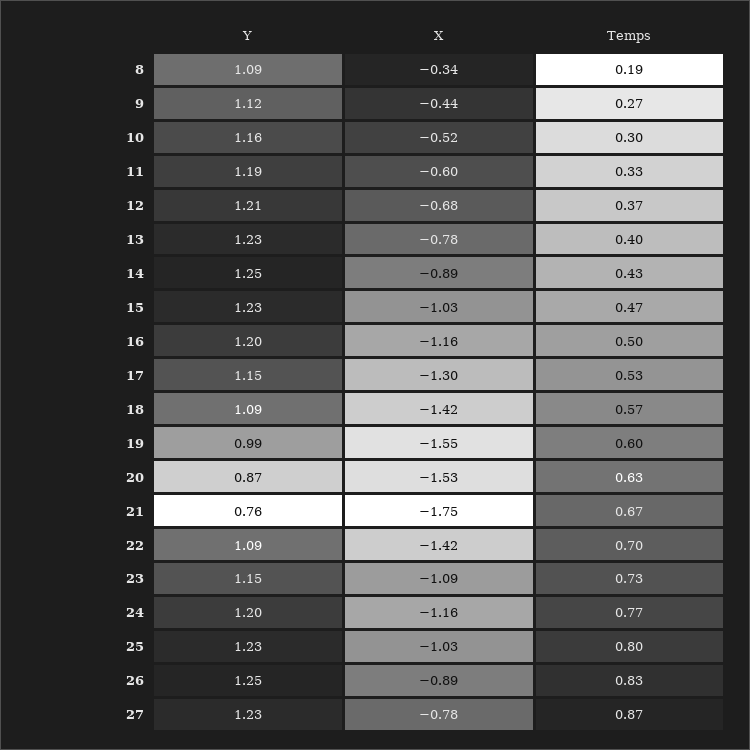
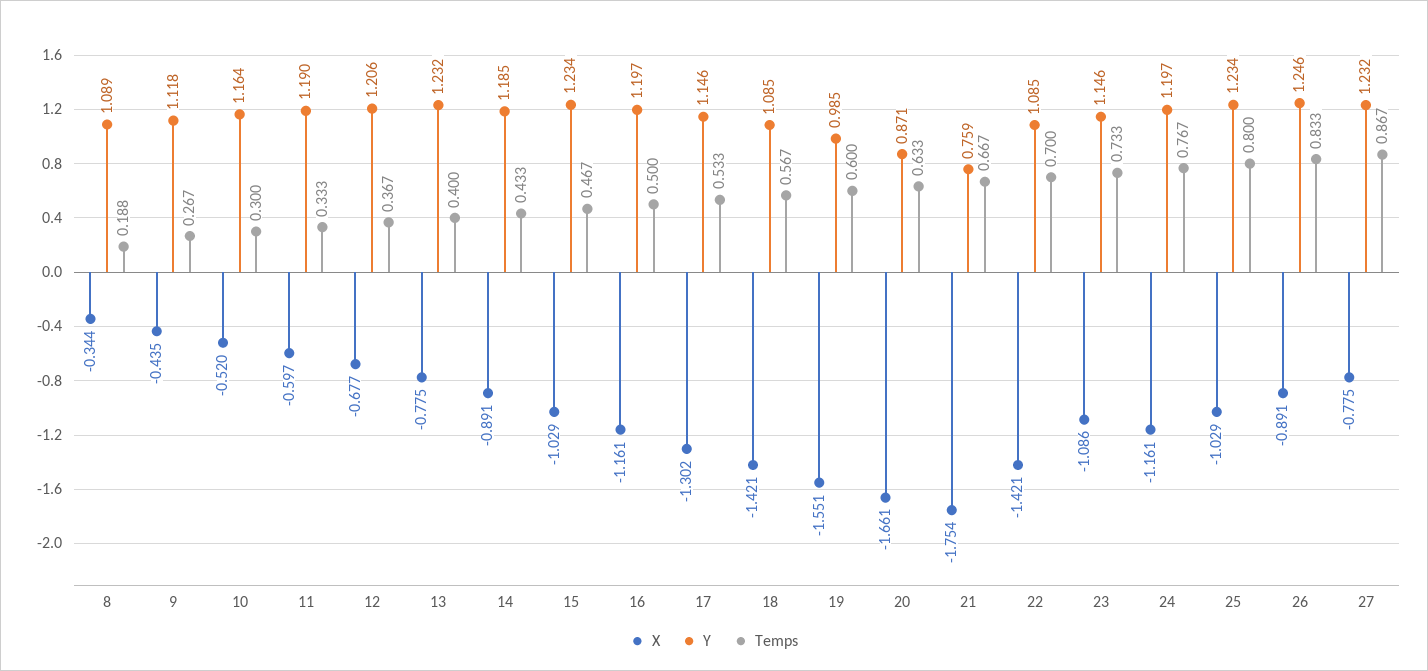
  {
    "Y": {
      "8": 1.089,
      "9": 1.118,
      "10": 1.164,
      "11": 1.19,
      "12": 1.206,
      "13": 1.232,
-     "14": 1.25,
+     "14": 1.185,
      "15": 1.234,
      "16": 1.197,
      "17": 1.146,
      "18": 1.085,
      "19": 0.985,
      "20": 0.871,
      "21": 0.759,
      "22": 1.085,
      "23": 1.146,
      "24": 1.197,
      "25": 1.234,
      "26": 1.246,
      "27": 1.232
    },
    "X": {
      "8": -0.344,
      "9": -0.435,
      "10": -0.52,
      "11": -0.597,
      "12": -0.677,
      "13": -0.775,
      "14": -0.891,
      "15": -1.029,
      "16": -1.161,
      "17": -1.302,
      "18": -1.421,
      "19": -1.551,
-     "20": -1.53,
+     "20": -1.661,
      "21": -1.754,
      "22": -1.421,
      "23": -1.086,
      "24": -1.161,
      "25": -1.029,
      "26": -0.891,
      "27": -0.775
    },
    "Temps": {
      "8": 0.188,
      "9": 0.267,
      "10": 0.3,
      "11": 0.333,
      "12": 0.367,
      "13": 0.4,
      "14": 0.433,
      "15": 0.467,
      "16": 0.5,
      "17": 0.533,
      "18": 0.567,
      "19": 0.6,
      "20": 0.633,
      "21": 0.667,
      "22": 0.7,
      "23": 0.733,
      "24": 0.767,
      "25": 0.8,
      "26": 0.833,
      "27": 0.867
    }
  }

